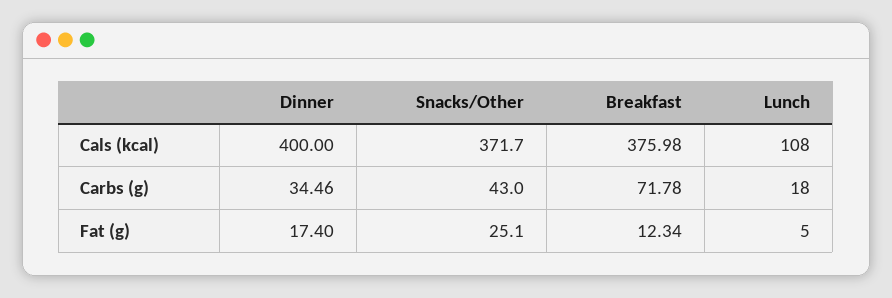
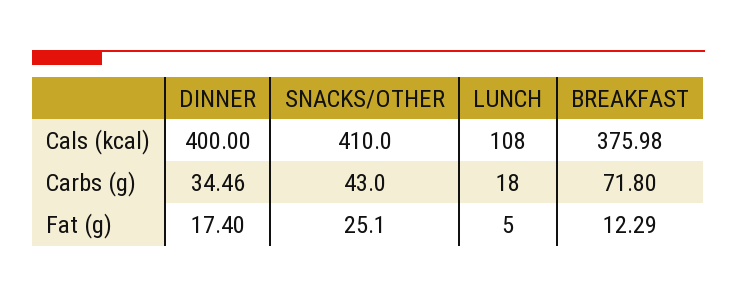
  {
    "Dinner": {
      "Cals (kcal)": 400,
      "Carbs (g)": 34.46,
      "Fat (g)": 17.4
    },
    "Snacks/Other": {
-     "Cals (kcal)": 371.7,
+     "Cals (kcal)": 410,
      "Carbs (g)": 43,
      "Fat (g)": 25.1
    },
    "Breakfast": {
      "Cals (kcal)": 375.98,
-     "Carbs (g)": 71.78,
+     "Carbs (g)": 71.8,
-     "Fat (g)": 12.34
+     "Fat (g)": 12.29
    },
    "Lunch": {
      "Cals (kcal)": 108,
      "Carbs (g)": 18,
      "Fat (g)": 5
    }
  }

